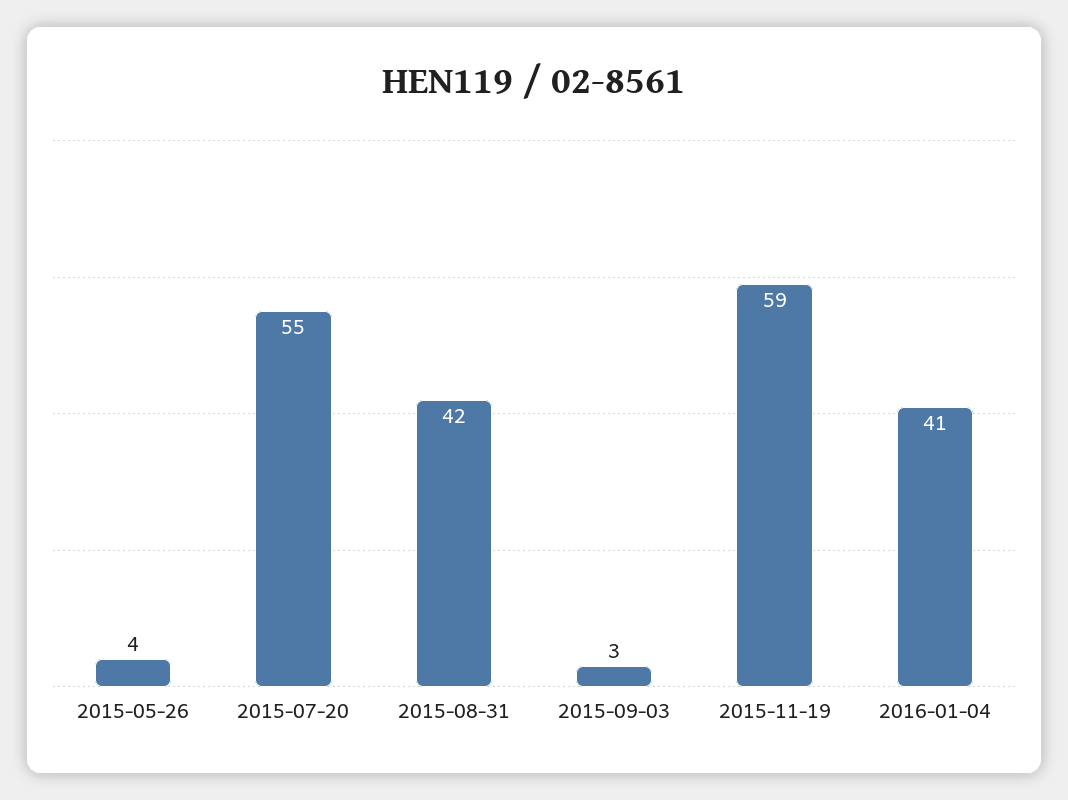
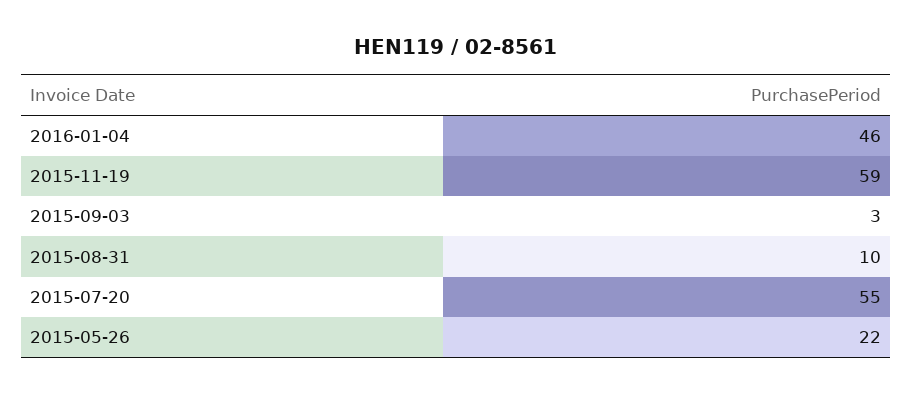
  {
-   "2015-05-26": 4,
+   "2015-05-26": 22,
    "2015-07-20": 55,
-   "2015-08-31": 42,
+   "2015-08-31": 10,
    "2015-09-03": 3,
    "2015-11-19": 59,
-   "2016-01-04": 41
+   "2016-01-04": 46
  }

